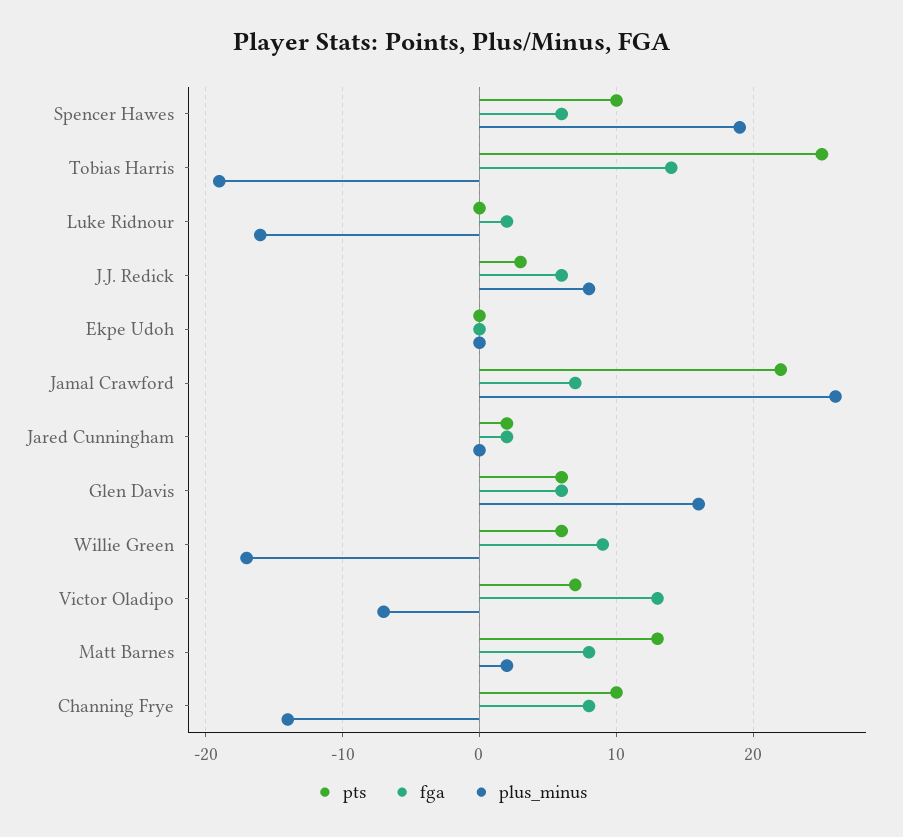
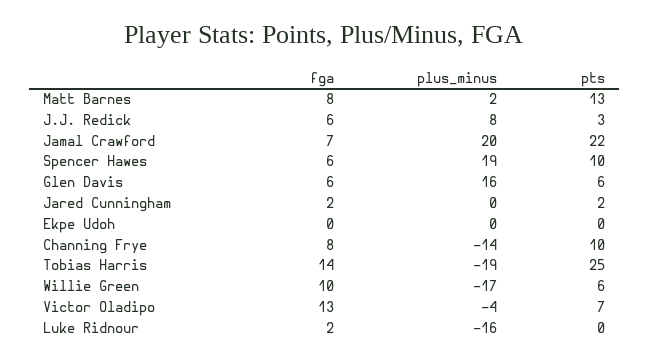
  {
    "pts": {
      "Spencer Hawes": 10,
      "Tobias Harris": 25,
      "Luke Ridnour": 0,
      "J.J. Redick": 3,
      "Ekpe Udoh": 0,
      "Jamal Crawford": 22,
      "Jared Cunningham": 2,
      "Glen Davis": 6,
      "Willie Green": 6,
      "Victor Oladipo": 7,
      "Matt Barnes": 13,
      "Channing Frye": 10
    },
    "fga": {
      "Spencer Hawes": 6,
      "Tobias Harris": 14,
      "Luke Ridnour": 2,
      "J.J. Redick": 6,
      "Ekpe Udoh": 0,
      "Jamal Crawford": 7,
      "Jared Cunningham": 2,
      "Glen Davis": 6,
-     "Willie Green": 9,
+     "Willie Green": 10,
      "Victor Oladipo": 13,
      "Matt Barnes": 8,
      "Channing Frye": 8
    },
    "plus_minus": {
      "Spencer Hawes": 19,
      "Tobias Harris": -19,
      "Luke Ridnour": -16,
      "J.J. Redick": 8,
      "Ekpe Udoh": 0,
-     "Jamal Crawford": 26,
+     "Jamal Crawford": 20,
      "Jared Cunningham": 0,
      "Glen Davis": 16,
      "Willie Green": -17,
-     "Victor Oladipo": -7,
+     "Victor Oladipo": -4,
      "Matt Barnes": 2,
      "Channing Frye": -14
    }
  }

